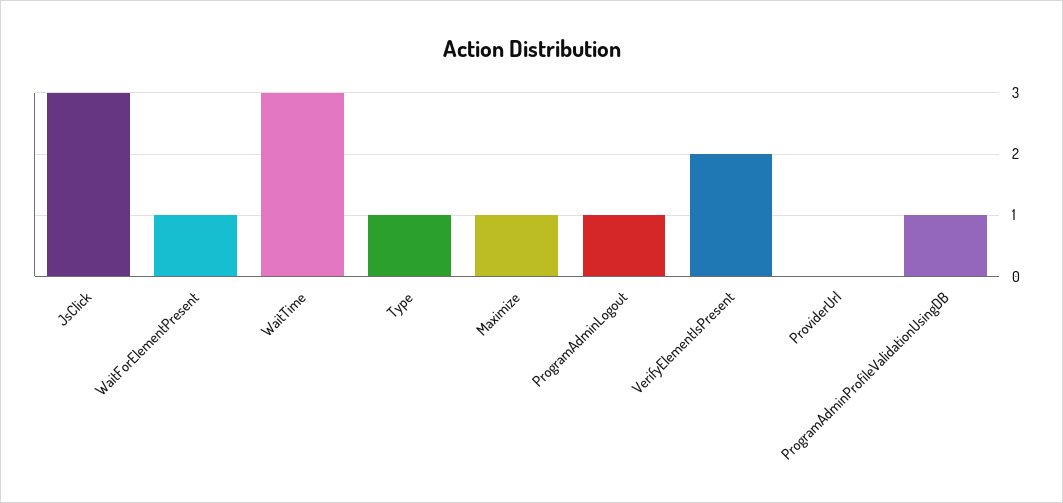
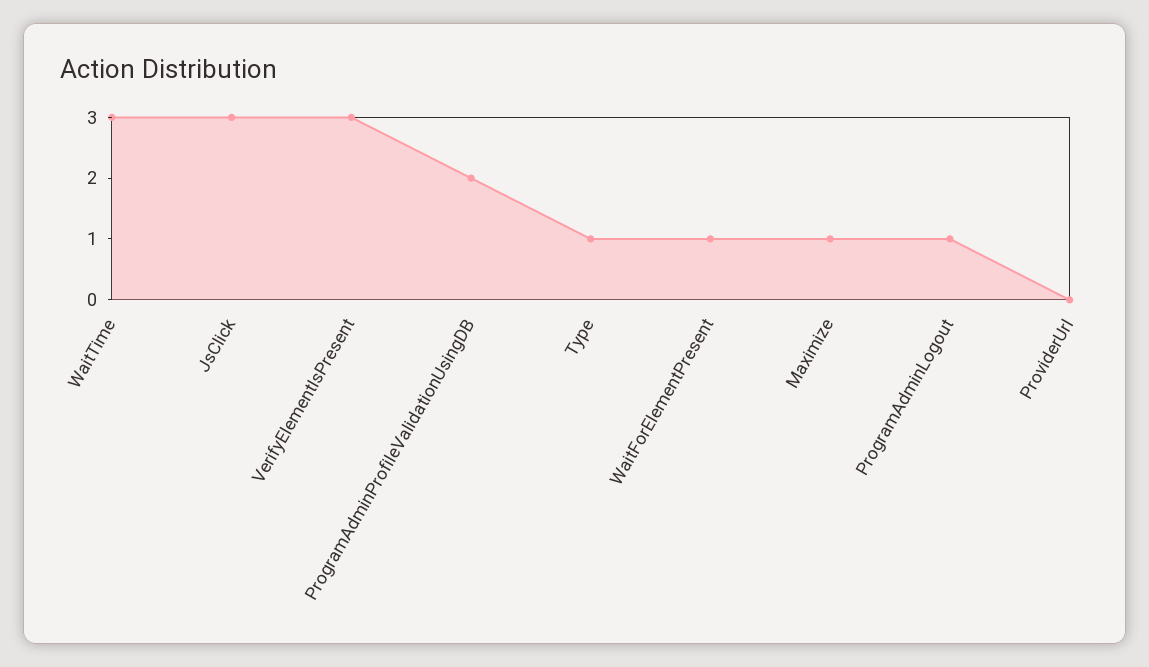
  {
    "JsClick": 3,
    "WaitForElementPresent": 1,
    "WaitTime": 3,
    "Type": 1,
    "Maximize": 1,
    "ProgramAdminLogout": 1,
-   "VerifyElementIsPresent": 2,
+   "VerifyElementIsPresent": 3,
    "ProviderUrl": 0,
-   "ProgramAdminProfileValidationUsingDB": 1
+   "ProgramAdminProfileValidationUsingDB": 2
  }

